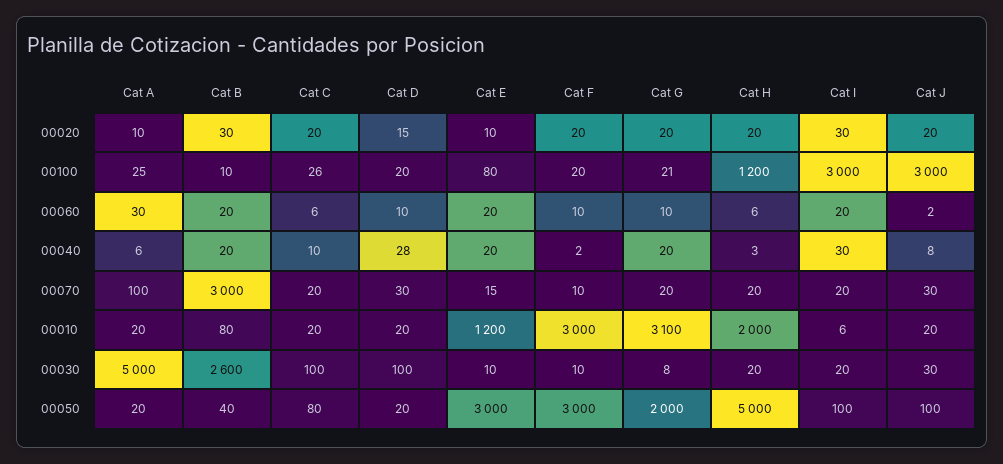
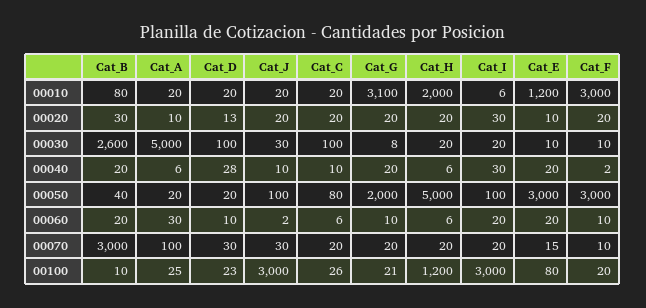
  {
    "Cat A": {
      "00020": 10,
      "00100": 25,
      "00060": 30,
      "00040": 6,
      "00070": 100,
      "00010": 20,
      "00030": 5000,
      "00050": 20
    },
    "Cat B": {
      "00020": 30,
      "00100": 10,
      "00060": 20,
      "00040": 20,
      "00070": 3000,
      "00010": 80,
      "00030": 2600,
      "00050": 40
    },
    "Cat C": {
      "00020": 20,
      "00100": 26,
      "00060": 6,
      "00040": 10,
      "00070": 20,
      "00010": 20,
      "00030": 100,
      "00050": 80
    },
    "Cat D": {
-     "00020": 15,
+     "00020": 13,
-     "00100": 20,
+     "00100": 23,
      "00060": 10,
      "00040": 28,
      "00070": 30,
      "00010": 20,
      "00030": 100,
      "00050": 20
    },
    "Cat E": {
      "00020": 10,
      "00100": 80,
      "00060": 20,
      "00040": 20,
      "00070": 15,
      "00010": 1200,
      "00030": 10,
      "00050": 3000
    },
    "Cat F": {
      "00020": 20,
      "00100": 20,
      "00060": 10,
      "00040": 2,
      "00070": 10,
      "00010": 3000,
      "00030": 10,
      "00050": 3000
    },
    "Cat G": {
      "00020": 20,
      "00100": 21,
      "00060": 10,
      "00040": 20,
      "00070": 20,
      "00010": 3100,
      "00030": 8,
      "00050": 2000
    },
    "Cat H": {
      "00020": 20,
      "00100": 1200,
      "00060": 6,
-     "00040": 3,
+     "00040": 6,
      "00070": 20,
      "00010": 2000,
      "00030": 20,
      "00050": 5000
    },
    "Cat I": {
      "00020": 30,
      "00100": 3000,
      "00060": 20,
      "00040": 30,
      "00070": 20,
      "00010": 6,
      "00030": 20,
      "00050": 100
    },
    "Cat J": {
      "00020": 20,
      "00100": 3000,
      "00060": 2,
-     "00040": 8,
+     "00040": 10,
      "00070": 30,
      "00010": 20,
      "00030": 30,
      "00050": 100
    }
  }

